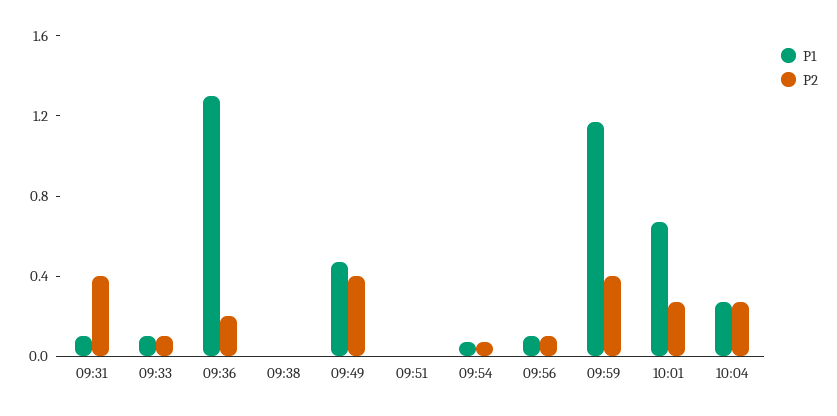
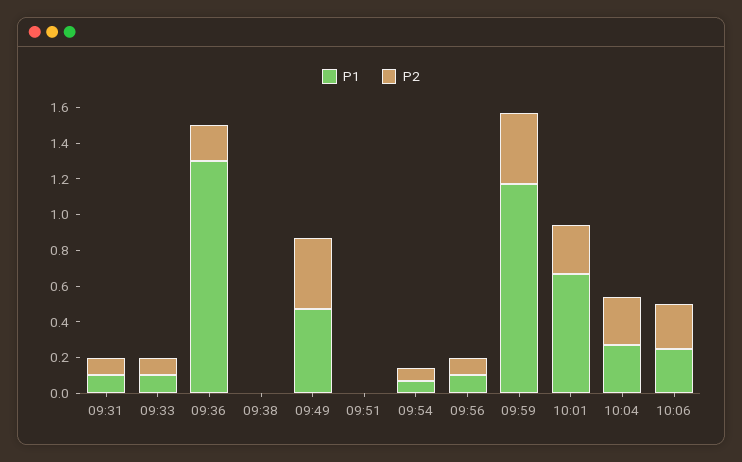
  {
    "P1": {
      "09:31": 0.1,
      "09:33": 0.1,
      "09:36": 1.3,
      "09:38": 0,
      "09:49": 0.45,
      "09:51": 0,
      "09:54": 0.05,
      "09:56": 0.1,
      "09:59": 1.15,
      "10:01": 0.65,
-     "10:04": 0.25
+     "10:04": 0.25,
+     "10:06": 0.25
    },
    "P2": {
-     "09:31": 0.4,
+     "09:31": 0.1,
      "09:33": 0.1,
      "09:36": 0.2,
      "09:38": 0,
      "09:49": 0.4,
      "09:51": 0,
      "09:54": 0.05,
      "09:56": 0.1,
      "09:59": 0.4,
      "10:01": 0.25,
-     "10:04": 0.25
+     "10:04": 0.25,
+     "10:06": 0.25
    }
  }

